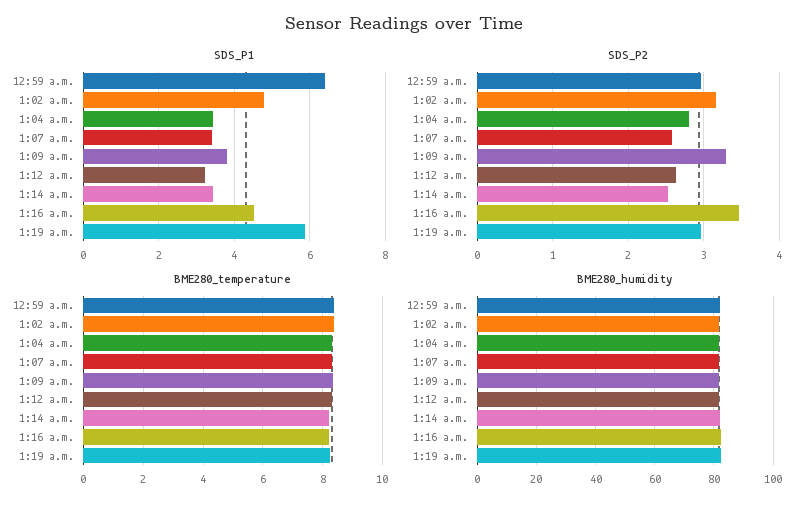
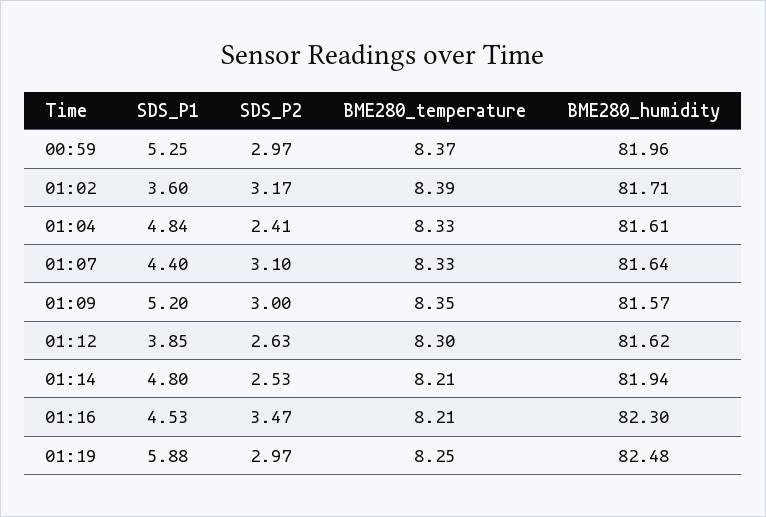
  {
    "SDS_P1": {
-     "12:59 a.m.": 6.4,
+     "12:59 a.m.": 5.25,
-     "1:02 a.m.": 4.8,
+     "1:02 a.m.": 3.6,
-     "1:04 a.m.": 3.4,
+     "1:04 a.m.": 4.84,
-     "1:07 a.m.": 3.4,
+     "1:07 a.m.": 4.4,
-     "1:09 a.m.": 3.8,
+     "1:09 a.m.": 5.2,
-     "1:12 a.m.": 3.2,
+     "1:12 a.m.": 3.85,
-     "1:14 a.m.": 3.4,
+     "1:14 a.m.": 4.8,
      "1:16 a.m.": 4.53,
      "1:19 a.m.": 5.88
    },
    "SDS_P2": {
      "12:59 a.m.": 2.97,
      "1:02 a.m.": 3.17,
-     "1:04 a.m.": 2.8,
+     "1:04 a.m.": 2.41,
-     "1:07 a.m.": 2.6,
+     "1:07 a.m.": 3.1,
-     "1:09 a.m.": 3.3,
+     "1:09 a.m.": 3,
      "1:12 a.m.": 2.63,
      "1:14 a.m.": 2.53,
      "1:16 a.m.": 3.47,
      "1:19 a.m.": 2.97
    },
    "BME280_temperature": {
      "12:59 a.m.": 8.37,
      "1:02 a.m.": 8.39,
      "1:04 a.m.": 8.33,
      "1:07 a.m.": 8.33,
      "1:09 a.m.": 8.35,
      "1:12 a.m.": 8.3,
      "1:14 a.m.": 8.21,
      "1:16 a.m.": 8.21,
      "1:19 a.m.": 8.25
    },
    "BME280_humidity": {
      "12:59 a.m.": 81.96,
      "1:02 a.m.": 81.71,
      "1:04 a.m.": 81.61,
      "1:07 a.m.": 81.64,
      "1:09 a.m.": 81.57,
      "1:12 a.m.": 81.62,
      "1:14 a.m.": 81.94,
      "1:16 a.m.": 82.3,
      "1:19 a.m.": 82.48
    }
  }

